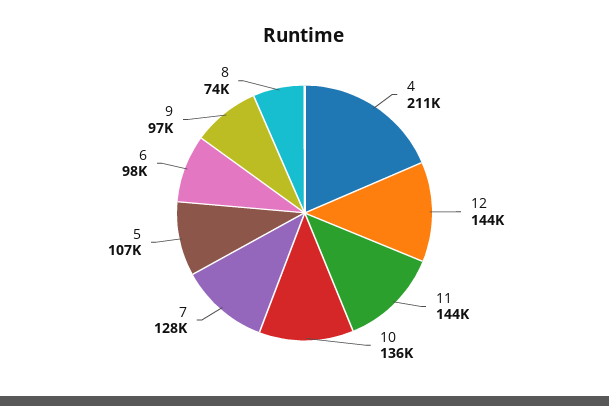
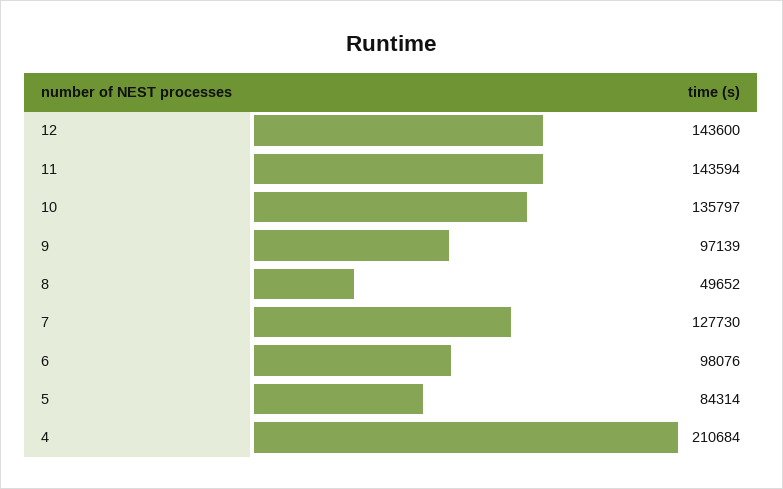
  {
    "4": 210684,
    "12": 143600,
    "11": 143594,
    "10": 135797,
    "7": 127730,
-   "5": 107000,
+   "5": 84314,
    "6": 98076,
    "9": 97139,
-   "8": 74000
+   "8": 49652
  }

